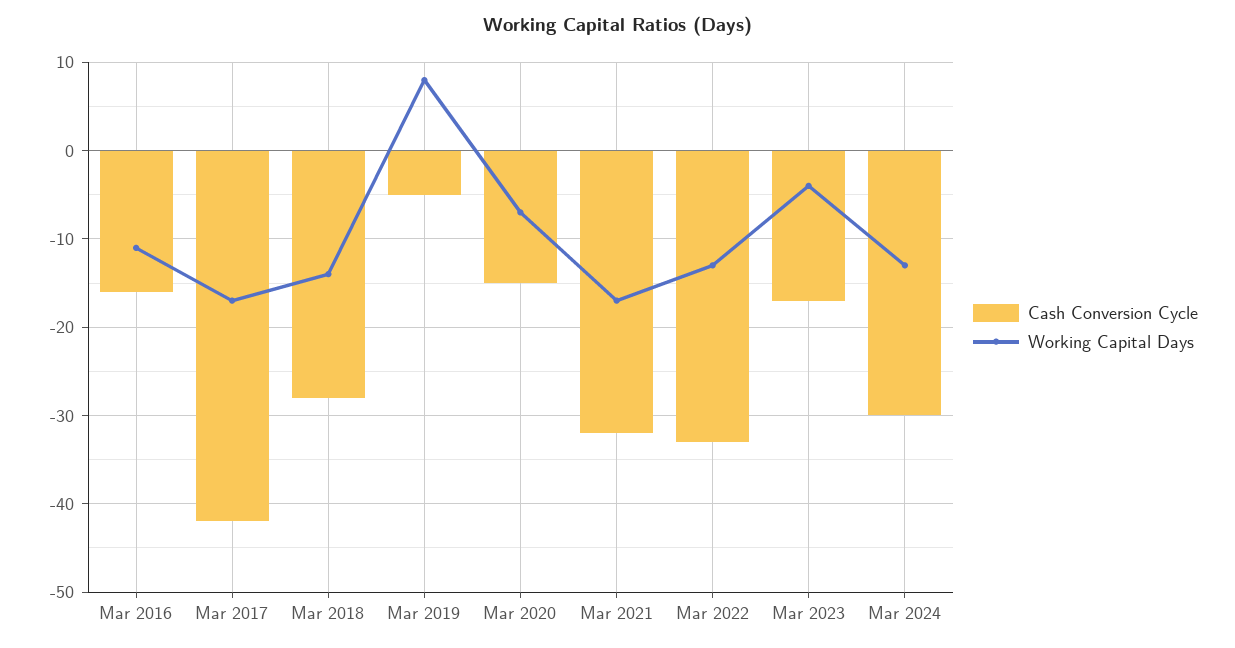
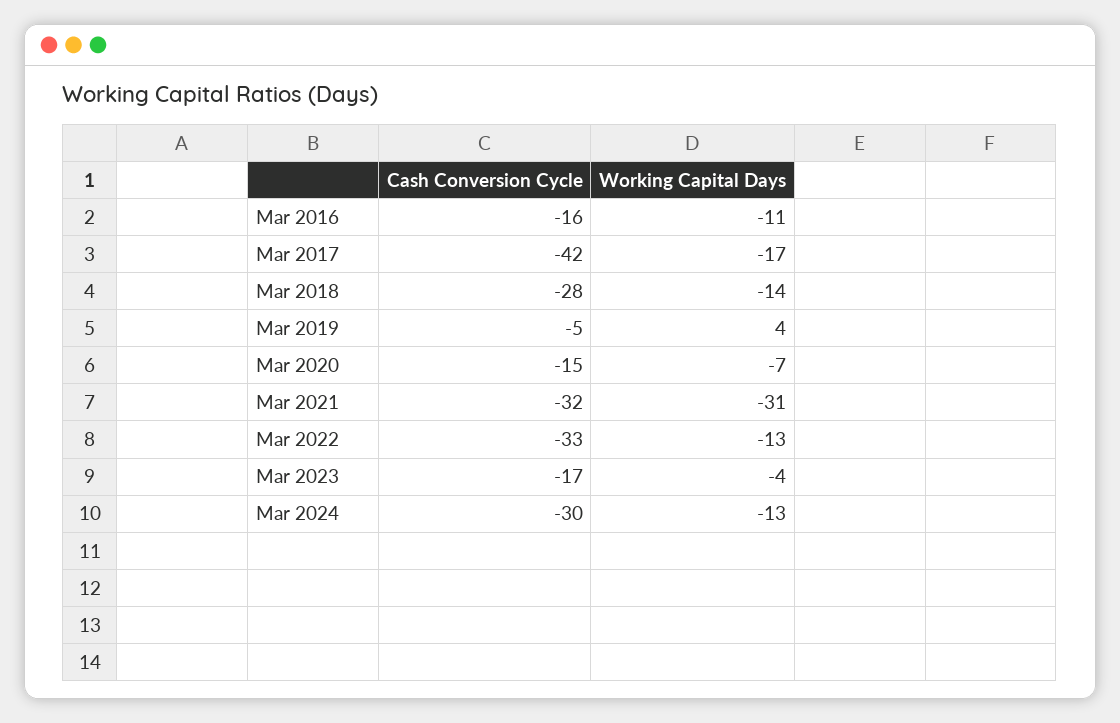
  {
    "Cash Conversion Cycle": {
      "Mar 2016": -16,
      "Mar 2017": -42,
      "Mar 2018": -28,
      "Mar 2019": -5,
      "Mar 2020": -15,
      "Mar 2021": -32,
      "Mar 2022": -33,
      "Mar 2023": -17,
      "Mar 2024": -30
    },
    "Working Capital Days": {
      "Mar 2016": -11,
      "Mar 2017": -17,
      "Mar 2018": -14,
-     "Mar 2019": 8,
+     "Mar 2019": 4,
      "Mar 2020": -7,
-     "Mar 2021": -17,
+     "Mar 2021": -31,
      "Mar 2022": -13,
      "Mar 2023": -4,
      "Mar 2024": -13
    }
  }

